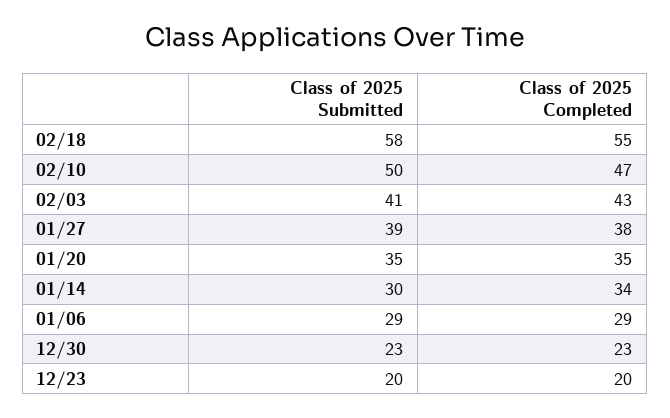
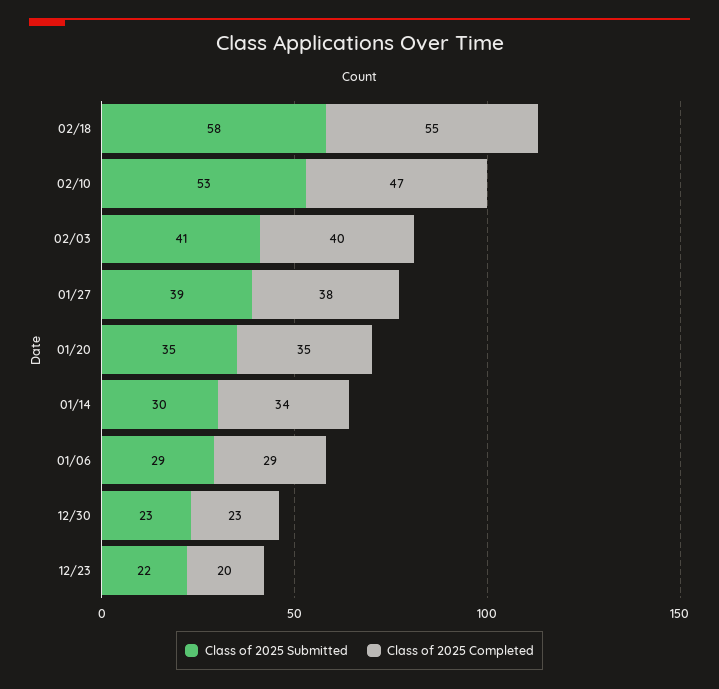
  {
    "Class of 2025 Submitted": {
      "02/18": 58,
-     "02/10": 50,
+     "02/10": 53,
      "02/03": 41,
      "01/27": 39,
      "01/20": 35,
      "01/14": 30,
      "01/06": 29,
      "12/30": 23,
-     "12/23": 20
+     "12/23": 22
    },
    "Class of 2025 Completed": {
      "02/18": 55,
      "02/10": 47,
-     "02/03": 43,
+     "02/03": 40,
      "01/27": 38,
      "01/20": 35,
      "01/14": 34,
      "01/06": 29,
      "12/30": 23,
      "12/23": 20
    }
  }

